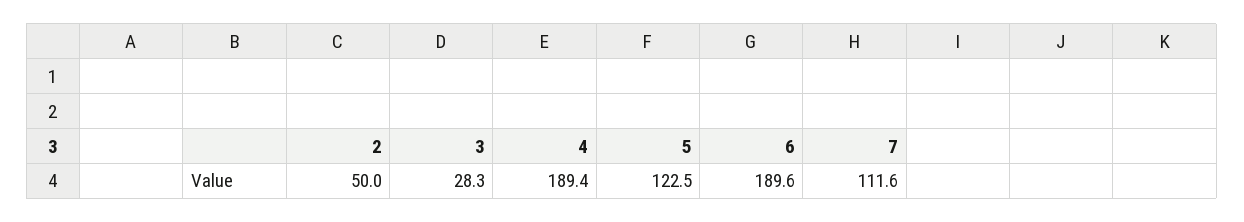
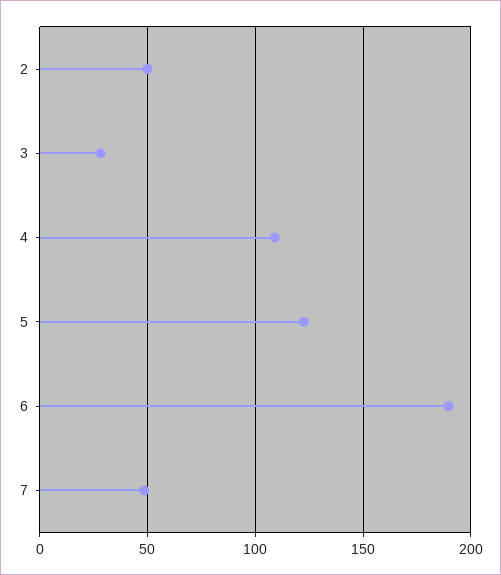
  {
    "2": 50,
    "3": 28.3,
-   "4": 189.4,
+   "4": 110,
    "5": 122.5,
    "6": 189.6,
-   "7": 111.6
+   "7": 50
  }

